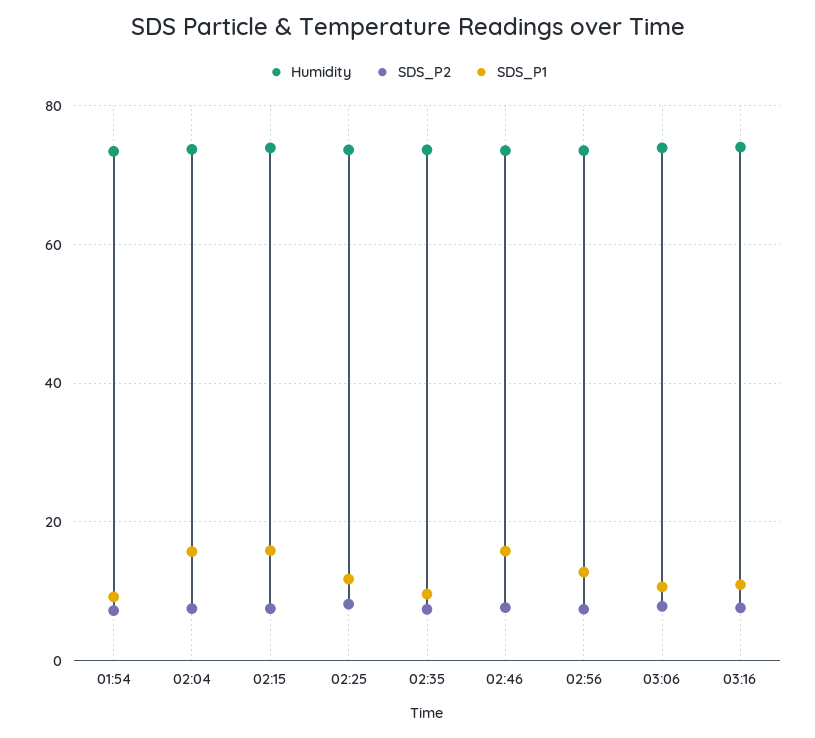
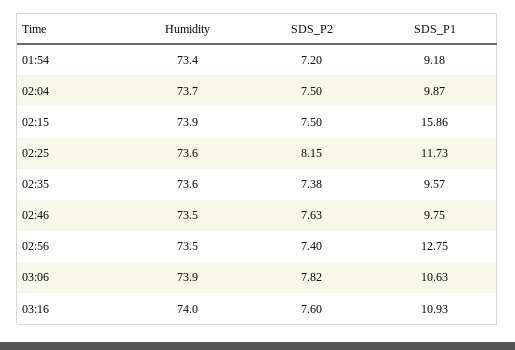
  {
    "Humidity": {
      "01:54": 73.4,
      "02:04": 73.7,
      "02:15": 73.9,
      "02:25": 73.6,
      "02:35": 73.6,
      "02:46": 73.5,
      "02:56": 73.5,
      "03:06": 73.9,
      "03:16": 74
    },
    "SDS_P2": {
      "01:54": 7.2,
      "02:04": 7.5,
      "02:15": 7.5,
      "02:25": 8.15,
      "02:35": 7.38,
      "02:46": 7.63,
      "02:56": 7.4,
      "03:06": 7.82,
      "03:16": 7.6
    },
    "SDS_P1": {
      "01:54": 9.18,
-     "02:04": 16,
+     "02:04": 9.87,
      "02:15": 15.86,
      "02:25": 11.73,
      "02:35": 9.57,
-     "02:46": 16,
+     "02:46": 9.75,
      "02:56": 12.75,
      "03:06": 10.63,
      "03:16": 10.93
    }
  }

